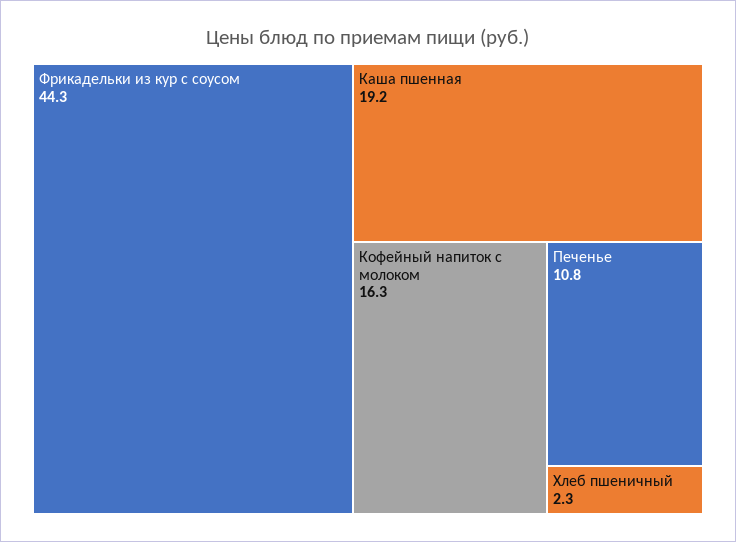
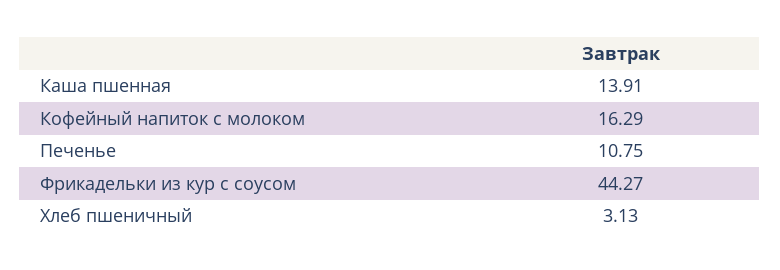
  {
    "Фрикадельки из кур с соусом": 44.27,
-   "Каша пшенная": 19.2,
+   "Каша пшенная": 13.91,
    "Кофейный напиток с молоком": 16.29,
    "Печенье": 10.75,
-   "Хлеб пшеничный": 2.3
+   "Хлеб пшеничный": 3.13
  }

